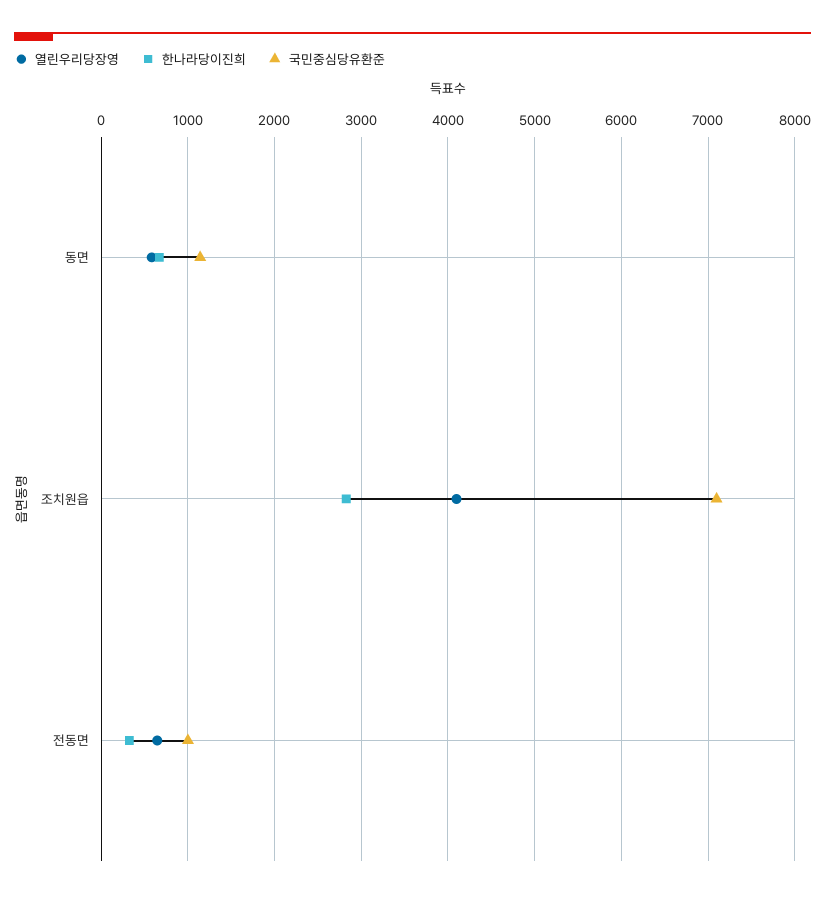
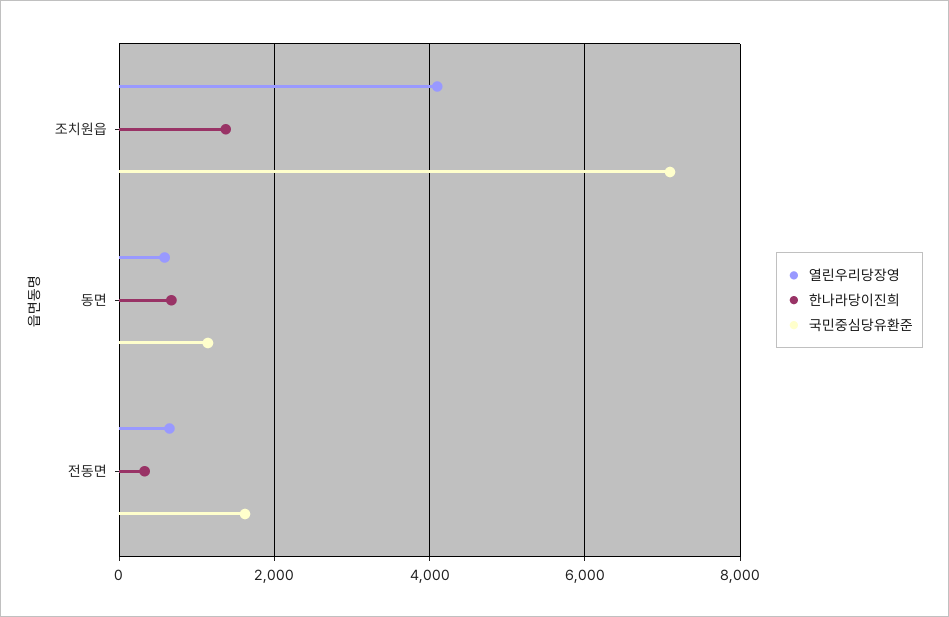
  {
    "열린우리당장영": {
      "동면": 600,
      "조치원읍": 4100,
      "전동면": 600
    },
    "한나라당이진희": {
      "동면": 700,
-     "조치원읍": 2800,
+     "조치원읍": 1400,
      "전동면": 300
    },
    "국민중심당유환준": {
      "동면": 1100,
      "조치원읍": 7100,
-     "전동면": 1000
+     "전동면": 1600
    }
  }

